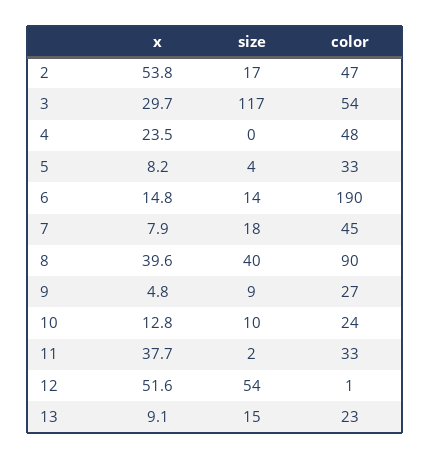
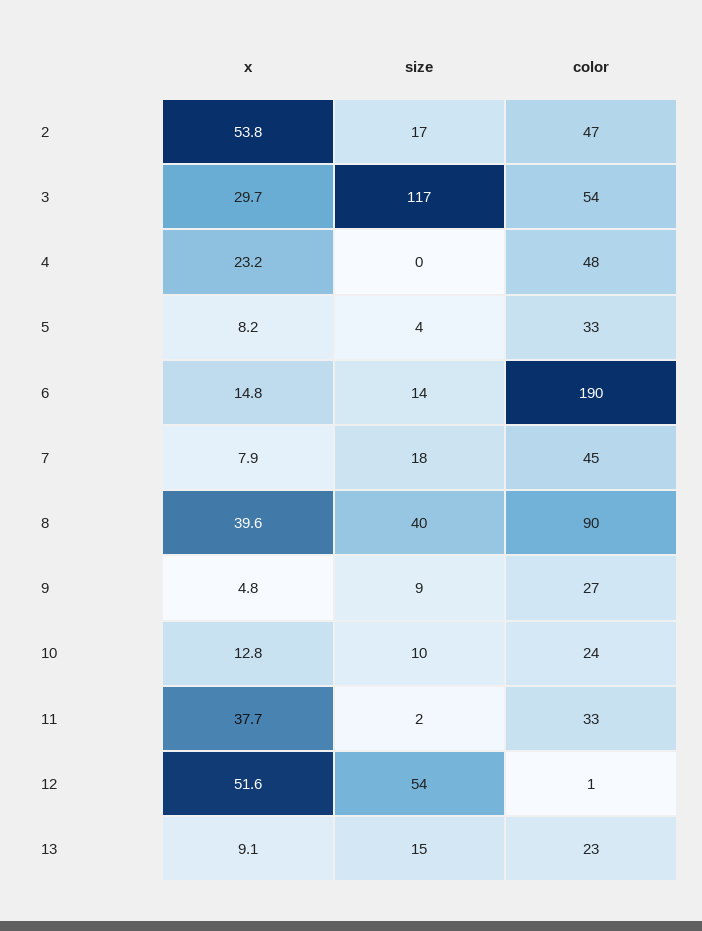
  {
    "x": {
      "2": 53.8,
      "3": 29.7,
-     "4": 23.5,
+     "4": 23.2,
      "5": 8.2,
      "6": 14.8,
      "7": 7.9,
      "8": 39.6,
      "9": 4.8,
      "10": 12.8,
      "11": 37.7,
      "12": 51.6,
      "13": 9.1
    },
    "size": {
      "2": 17,
      "3": 117,
      "4": 0,
      "5": 4,
      "6": 14,
      "7": 18,
      "8": 40,
      "9": 9,
      "10": 10,
      "11": 2,
      "12": 54,
      "13": 15
    },
    "color": {
      "2": 47,
      "3": 54,
      "4": 48,
      "5": 33,
      "6": 190,
      "7": 45,
      "8": 90,
      "9": 27,
      "10": 24,
      "11": 33,
      "12": 1,
      "13": 23
    }
  }

